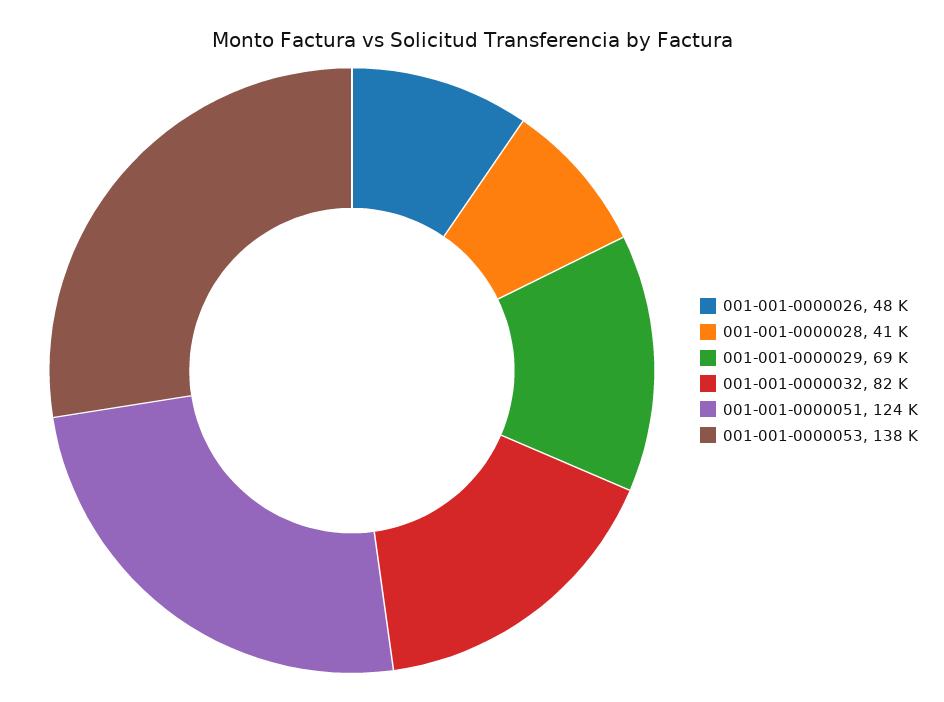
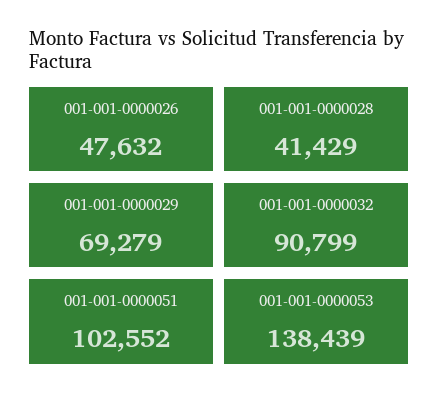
  {
    "001-001-0000026": 47632,
    "001-001-0000028": 41429,
    "001-001-0000029": 69279,
-   "001-001-0000032": 82000,
+   "001-001-0000032": 90799,
-   "001-001-0000051": 124000,
+   "001-001-0000051": 102552,
    "001-001-0000053": 138439
  }

